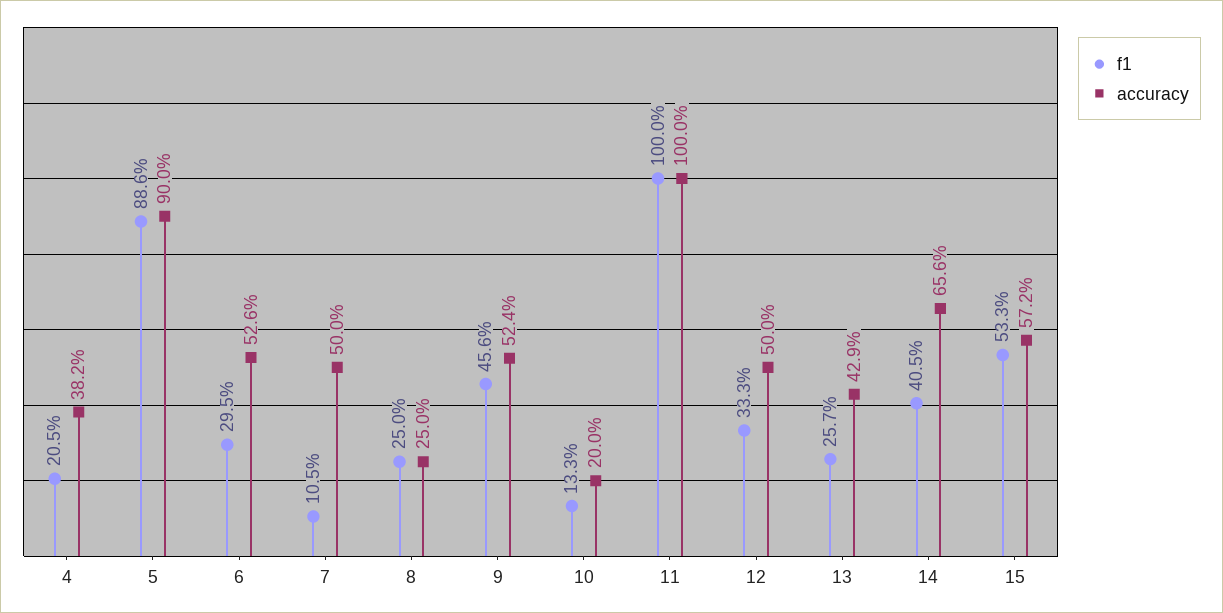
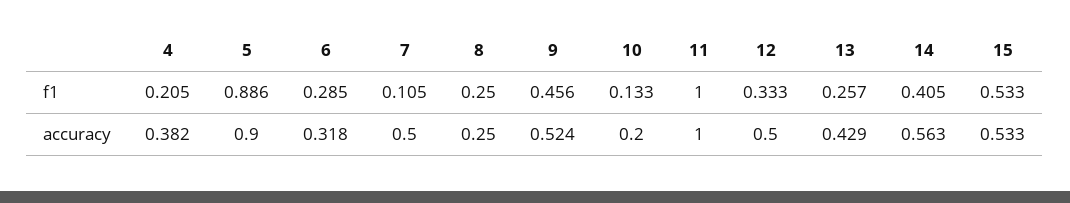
  {
    "f1": {
      "4": 0.205,
      "5": 0.886,
-     "6": 0.295,
+     "6": 0.285,
      "7": 0.105,
      "8": 0.25,
      "9": 0.456,
      "10": 0.133,
      "11": 1,
      "12": 0.333,
      "13": 0.257,
      "14": 0.405,
      "15": 0.533
    },
    "accuracy": {
      "4": 0.382,
      "5": 0.9,
-     "6": 0.526,
+     "6": 0.318,
      "7": 0.5,
      "8": 0.25,
      "9": 0.524,
      "10": 0.2,
      "11": 1,
      "12": 0.5,
      "13": 0.429,
-     "14": 0.656,
+     "14": 0.563,
-     "15": 0.572
+     "15": 0.533
    }
  }

